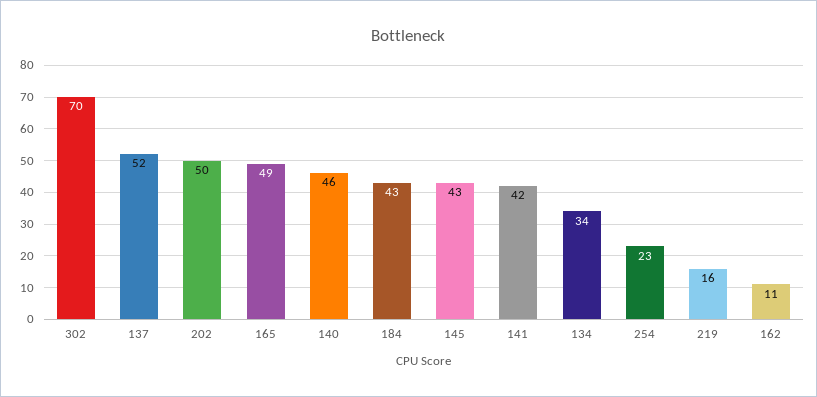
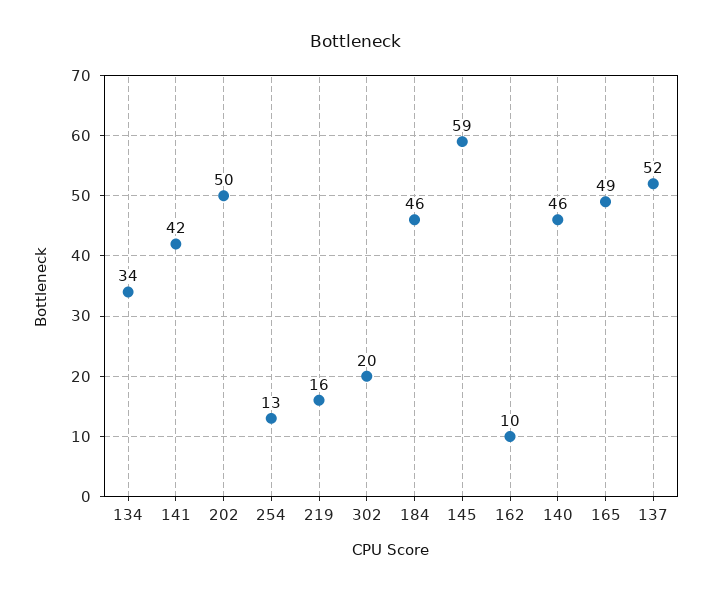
  {
-   "302": 70,
+   "302": 20,
    "137": 52,
    "202": 50,
    "165": 49,
    "140": 46,
-   "184": 43,
+   "184": 46,
-   "145": 43,
+   "145": 59,
    "141": 42,
    "134": 34,
-   "254": 23,
+   "254": 13,
    "219": 16,
-   "162": 11
+   "162": 10
  }

